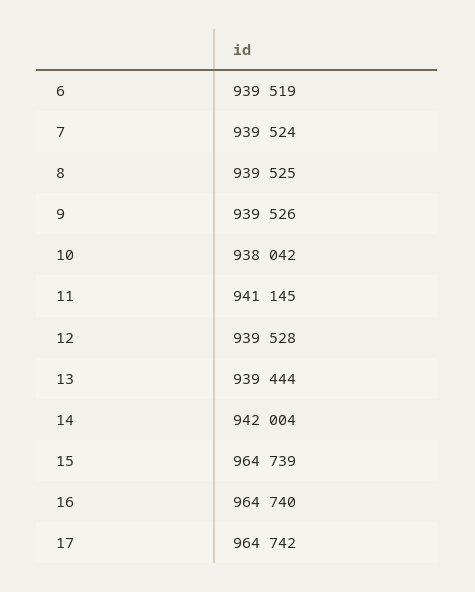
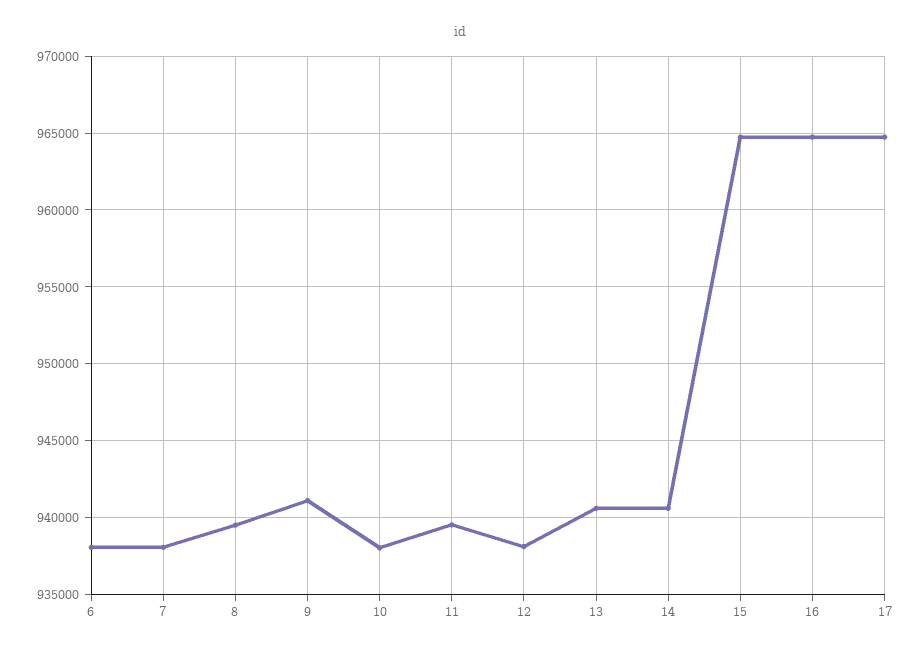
  {
-   "6": 939519,
+   "6": 938000,
-   "7": 939524,
+   "7": 938000,
    "8": 939525,
-   "9": 939526,
+   "9": 941000,
    "10": 938042,
-   "11": 941145,
+   "11": 939500,
-   "12": 939528,
+   "12": 938000,
-   "13": 939444,
+   "13": 940500,
-   "14": 942004,
+   "14": 940500,
    "15": 964739,
    "16": 964740,
    "17": 964742
  }

